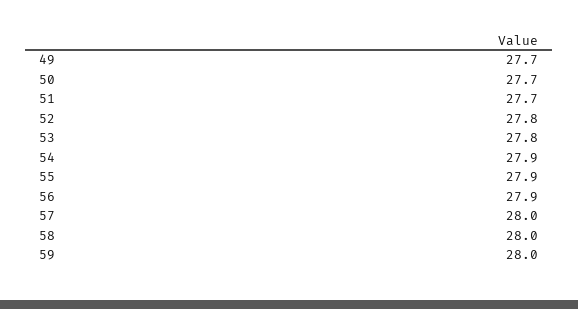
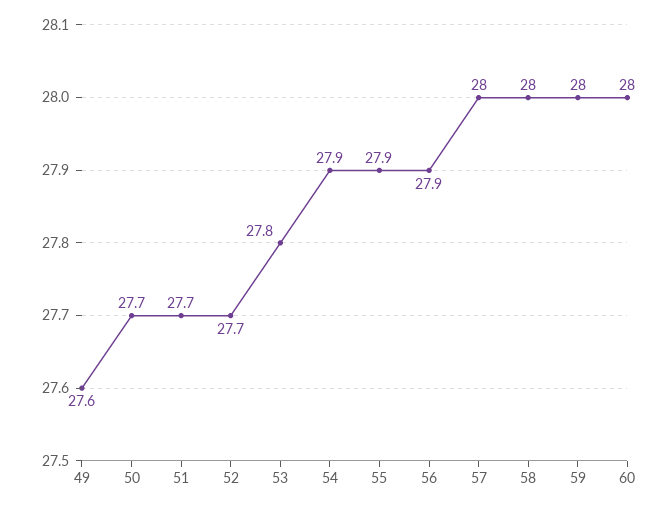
  {
-   "49": 27.7,
+   "49": 27.6,
    "50": 27.7,
    "51": 27.7,
-   "52": 27.8,
+   "52": 27.7,
    "53": 27.8,
    "54": 27.9,
    "55": 27.9,
    "56": 27.9,
    "57": 28,
    "58": 28,
-   "59": 28
+   "59": 28,
+   "60": 28
  }

